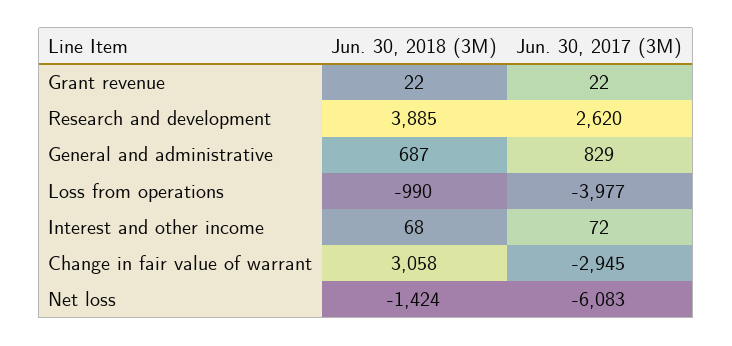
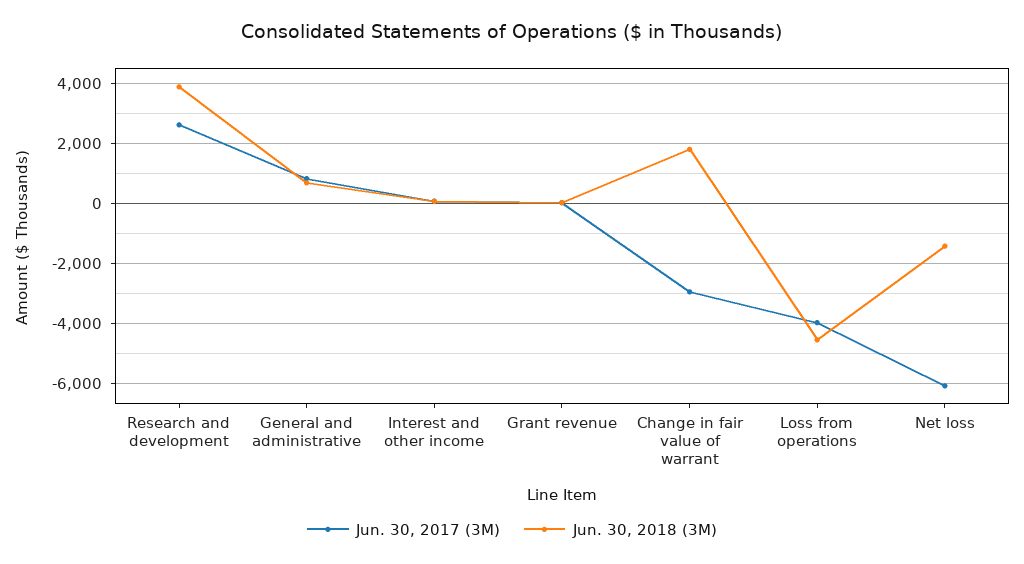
  {
    "Jun. 30, 2018 (3M)": {
      "Grant revenue": 22,
      "Research and development": 3885,
      "General and administrative": 687,
-     "Loss from operations": -990,
+     "Loss from operations": -4600,
      "Interest and other income": 68,
-     "Change in fair value of warrant": 3058,
+     "Change in fair value of warrant": 1800,
      "Net loss": -1424
    },
    "Jun. 30, 2017 (3M)": {
      "Grant revenue": 22,
      "Research and development": 2620,
      "General and administrative": 829,
      "Loss from operations": -3977,
      "Interest and other income": 72,
      "Change in fair value of warrant": -2945,
      "Net loss": -6083
    }
  }

